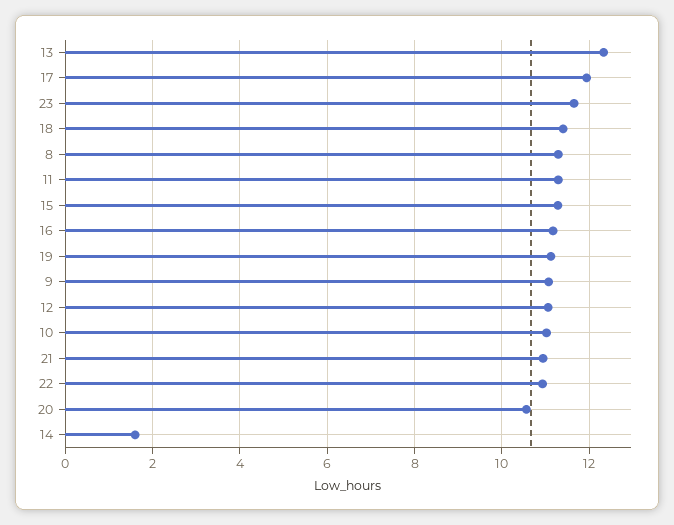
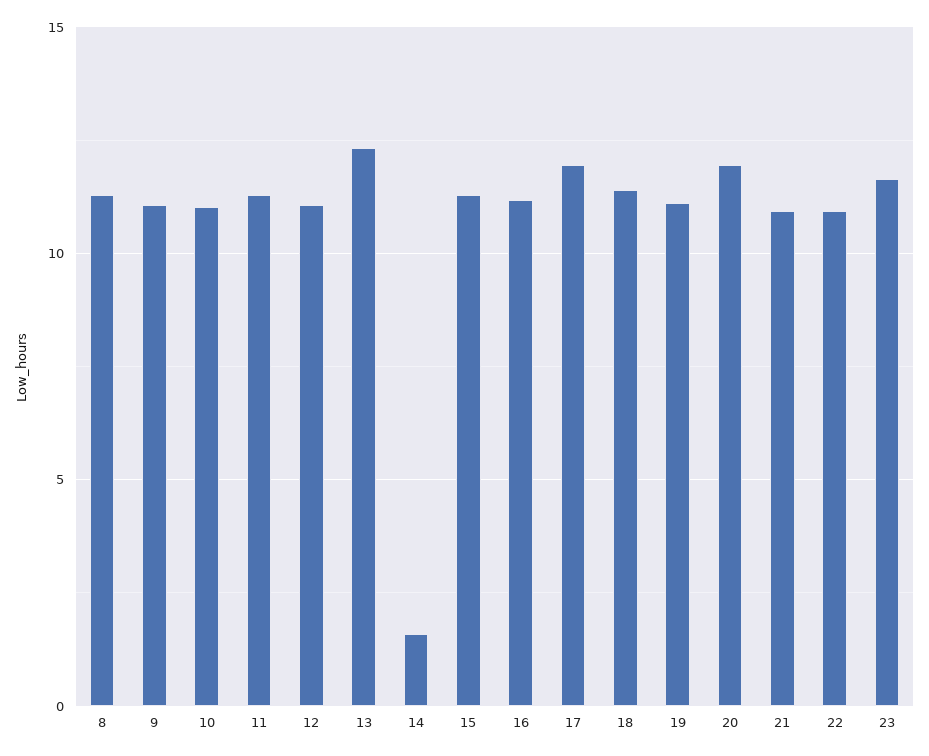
  {
    "13": 12.4,
    "17": 12,
    "23": 11.6,
    "18": 11.4,
    "8": 11.2,
    "11": 11.2,
    "15": 11.2,
    "16": 11.2,
    "19": 11.2,
    "9": 11,
    "12": 11,
    "10": 11,
    "21": 11,
    "22": 11,
-   "20": 10.6,
+   "20": 12,
    "14": 1.6
  }

